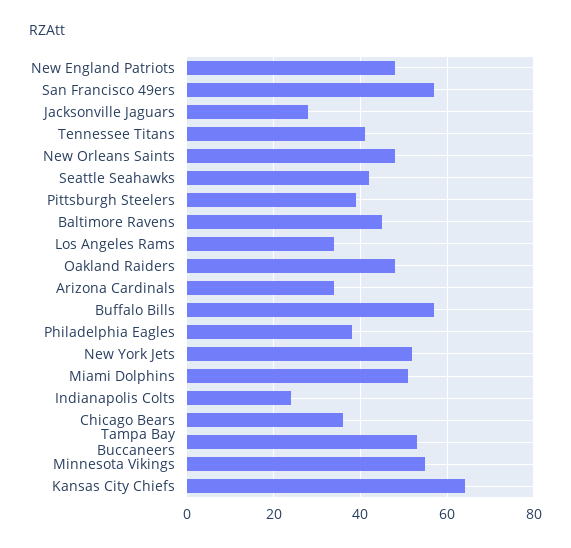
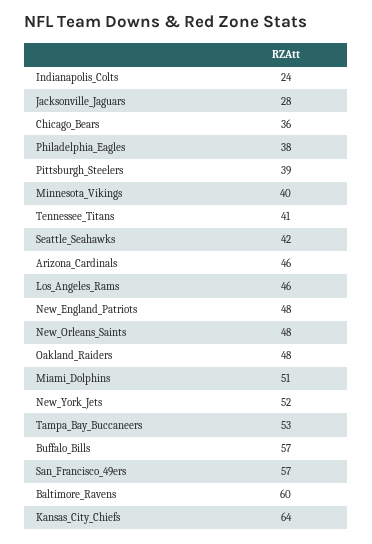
  {
    "New England Patriots": 48,
    "San Francisco 49ers": 57,
    "Jacksonville Jaguars": 28,
    "Tennessee Titans": 41,
    "New Orleans Saints": 48,
    "Seattle Seahawks": 42,
    "Pittsburgh Steelers": 39,
-   "Baltimore Ravens": 45,
+   "Baltimore Ravens": 60,
-   "Los Angeles Rams": 35,
+   "Los Angeles Rams": 46,
    "Oakland Raiders": 48,
-   "Arizona Cardinals": 35,
+   "Arizona Cardinals": 46,
    "Buffalo Bills": 57,
    "Philadelphia Eagles": 38,
    "New York Jets": 52,
    "Miami Dolphins": 51,
    "Indianapolis Colts": 24,
    "Chicago Bears": 36,
    "Tampa Bay Buccaneers": 53,
-   "Minnesota Vikings": 55,
+   "Minnesota Vikings": 40,
    "Kansas City Chiefs": 64
  }

